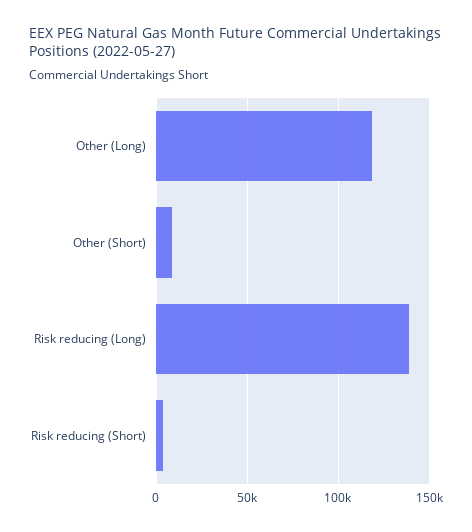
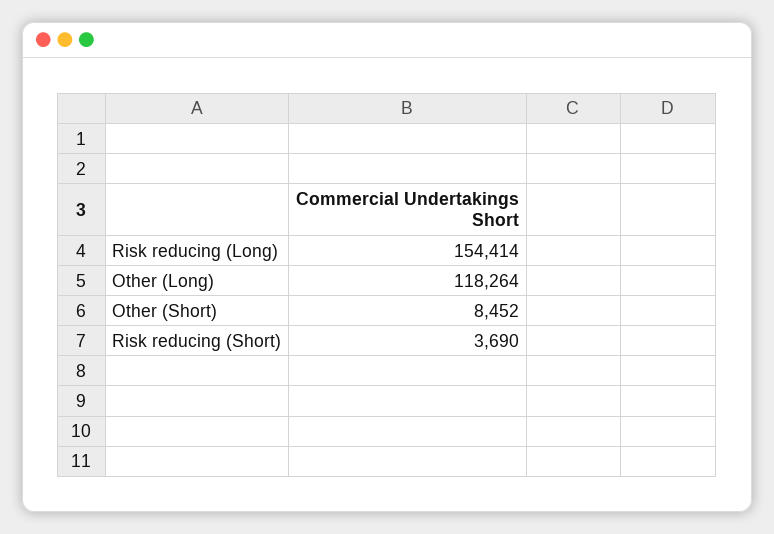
  {
    "Other (Long)": 118264,
    "Other (Short)": 8452,
-   "Risk reducing (Long)": 140000,
+   "Risk reducing (Long)": 154414,
    "Risk reducing (Short)": 3690
  }

